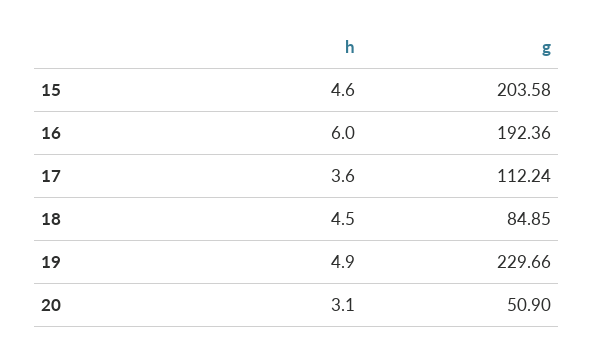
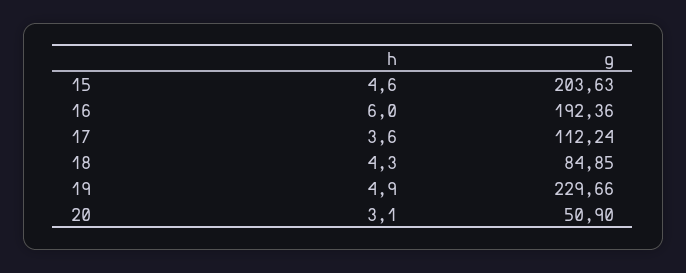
  {
    "h": {
      "15": 4.6,
      "16": 6,
      "17": 3.6,
-     "18": 4.5,
+     "18": 4.3,
      "19": 4.9,
      "20": 3.1
    },
    "g": {
-     "15": 203.58,
+     "15": 203.63,
      "16": 192.36,
      "17": 112.24,
      "18": 84.85,
      "19": 229.66,
      "20": 50.9
    }
  }

